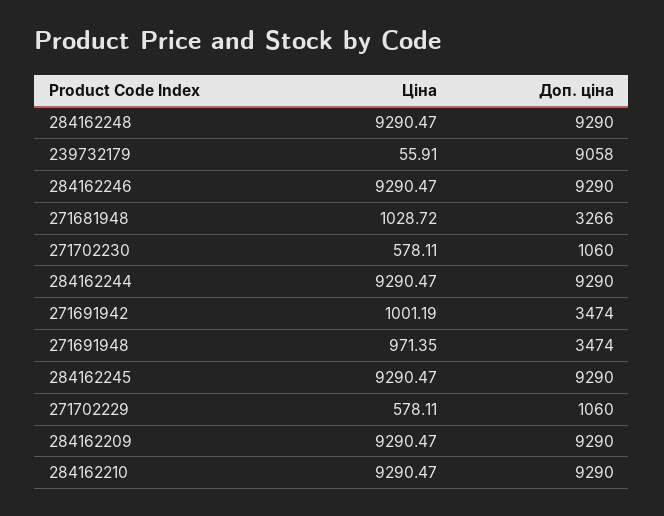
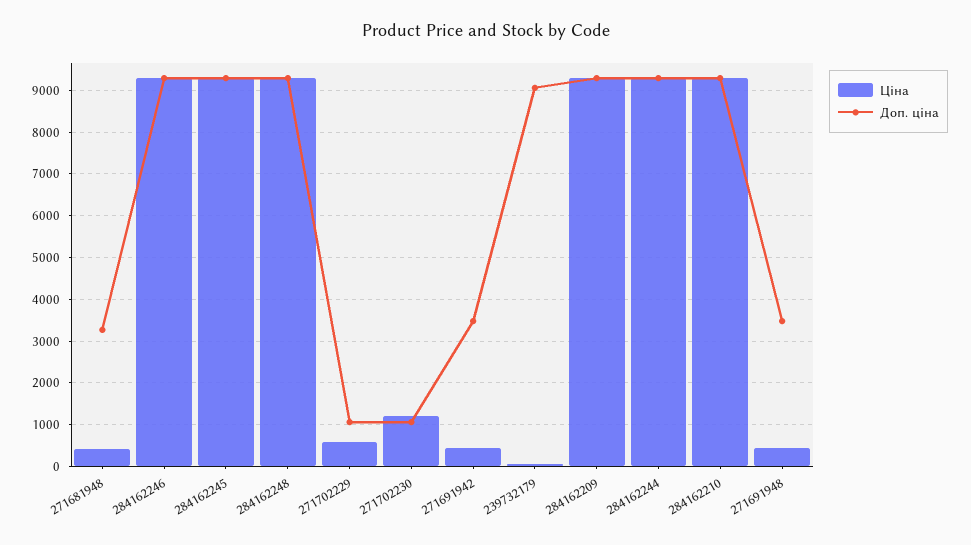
  {
    "Ціна": {
      "284162248": 9290.47,
      "239732179": 55.91,
      "284162246": 9290.47,
-     "271681948": 1028.72,
+     "271681948": 400,
-     "271702230": 578.11,
+     "271702230": 1200,
      "284162244": 9290.47,
-     "271691942": 1001.19,
+     "271691942": 400,
-     "271691948": 971.35,
+     "271691948": 400,
      "284162245": 9290.47,
      "271702229": 578.11,
      "284162209": 9290.47,
      "284162210": 9290.47
    },
    "Доп. ціна": {
      "284162248": 9290,
      "239732179": 9058,
      "284162246": 9290,
      "271681948": 3266,
      "271702230": 1060,
      "284162244": 9290,
      "271691942": 3474,
      "271691948": 3474,
      "284162245": 9290,
      "271702229": 1060,
      "284162209": 9290,
      "284162210": 9290
    }
  }

